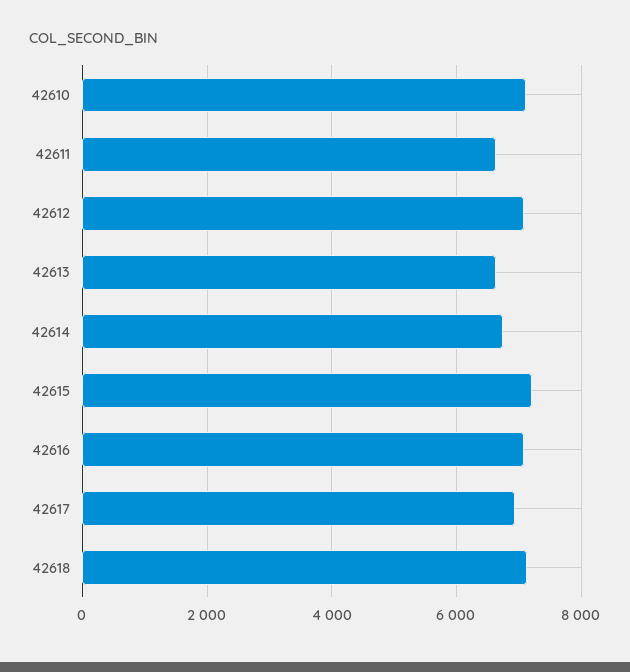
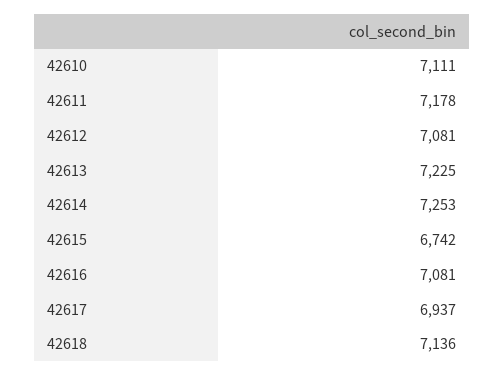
  {
    "42610": 7111,
-   "42611": 6600,
+   "42611": 7178,
    "42612": 7081,
-   "42613": 6600,
+   "42613": 7225,
-   "42614": 6800,
+   "42614": 7253,
-   "42615": 7200,
+   "42615": 6742,
    "42616": 7081,
    "42617": 6937,
    "42618": 7136
  }

